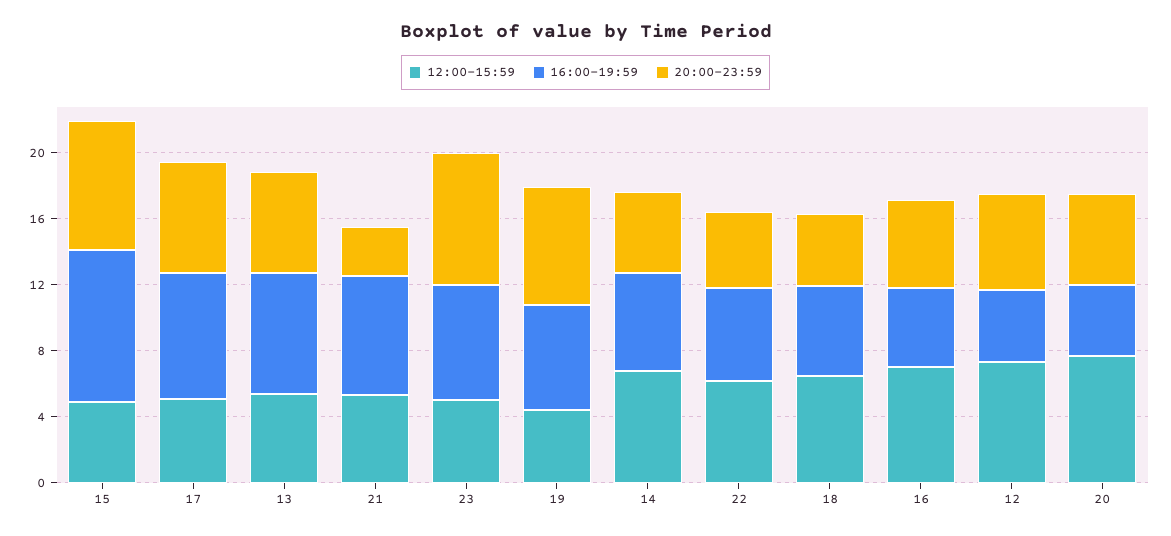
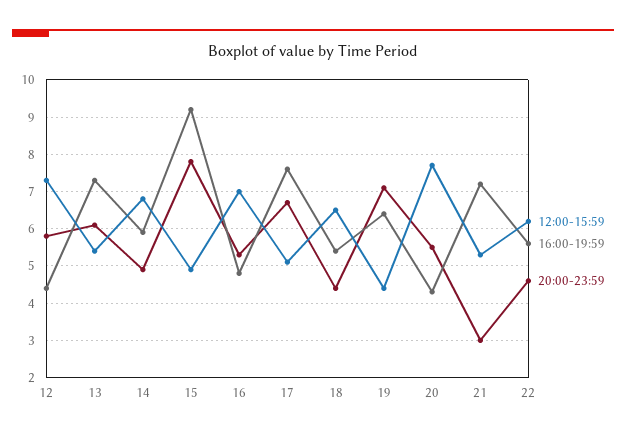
  {
    "12:00-15:59": {
      "15": 5,
      "17": 5,
      "13": 5.5,
      "21": 5.5,
-     "23": 5,
      "19": 4.5,
      "14": 7,
      "22": 6,
      "18": 6.5,
      "16": 7,
      "12": 7.5,
      "20": 7.5
    },
    "16:00-19:59": {
      "15": 9,
      "17": 7.5,
      "13": 7.5,
      "21": 7,
-     "23": 7,
      "19": 6.5,
      "14": 6,
      "22": 5.5,
      "18": 5.5,
      "16": 5,
      "12": 4.5,
      "20": 4.5
    },
    "20:00-23:59": {
      "15": 8,
      "17": 6.5,
      "13": 6,
      "21": 3,
-     "23": 8,
      "19": 7,
      "14": 5,
      "22": 4.5,
      "18": 4.5,
      "16": 5.5,
      "12": 6,
      "20": 5.5
    }
  }

